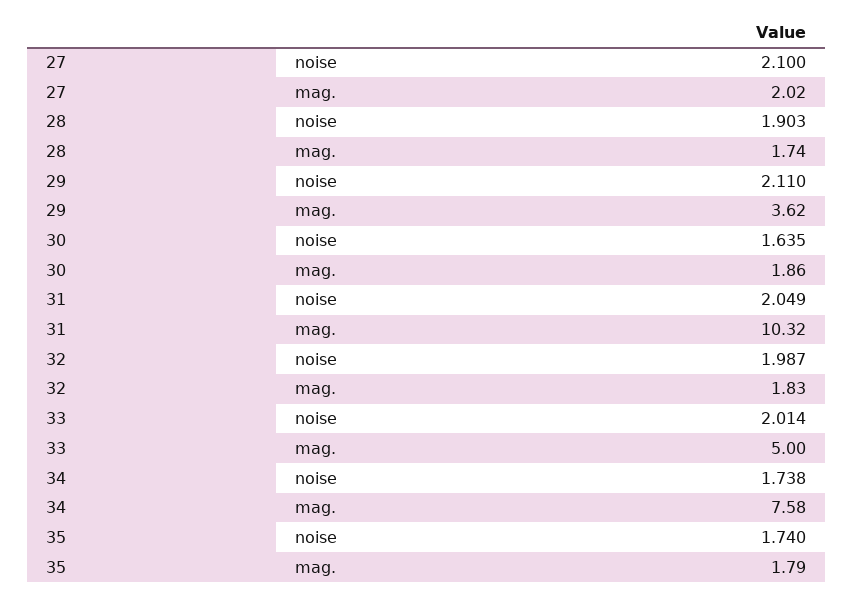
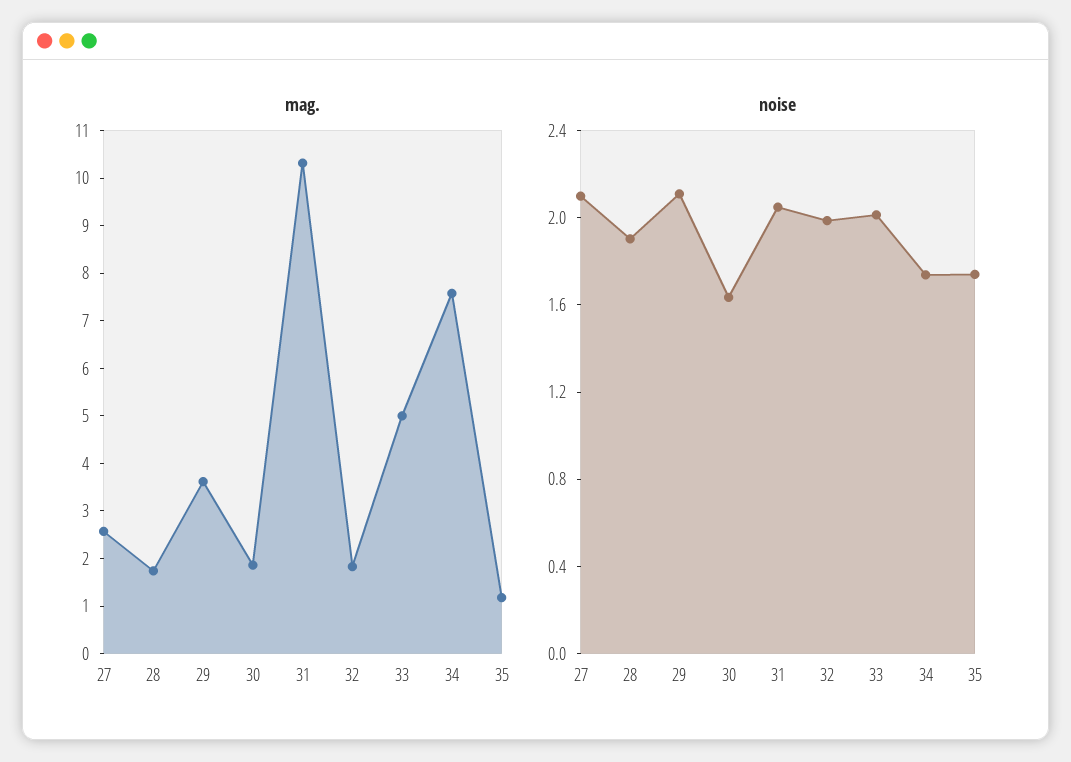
  {
    "noise": {
      "27": 2.1,
      "28": 1.903,
      "29": 2.11,
      "30": 1.635,
      "31": 2.049,
      "32": 1.987,
      "33": 2.014,
      "34": 1.738,
      "35": 1.74
    },
    "mag.": {
-     "27": 2.02,
+     "27": 2.6,
      "28": 1.74,
      "29": 3.62,
      "30": 1.86,
      "31": 10.32,
      "32": 1.83,
      "33": 5,
      "34": 7.58,
-     "35": 1.79
+     "35": 1.2
    }
  }

